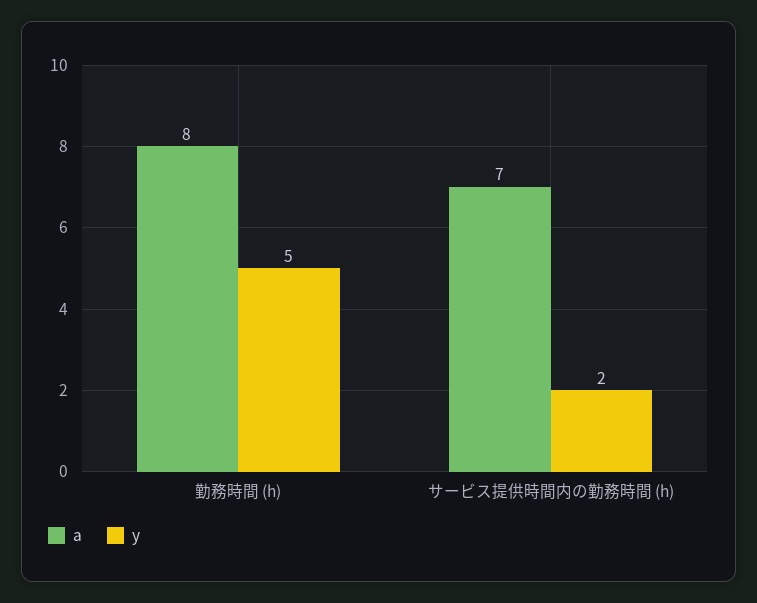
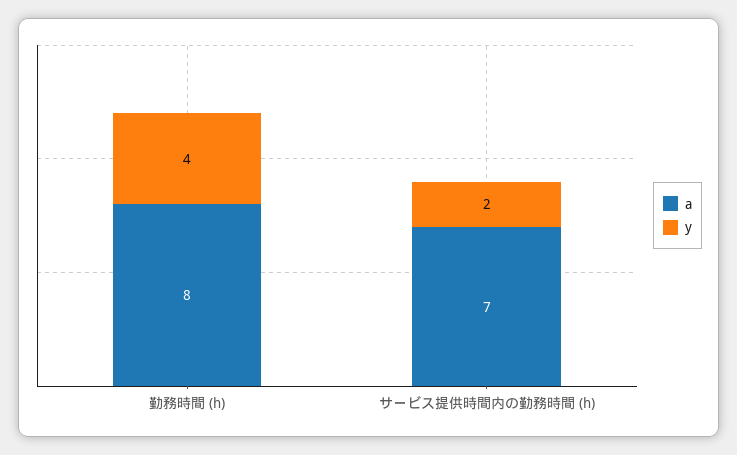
  {
    "a": {
      "勤務時間 (h)": 8,
      "サービス提供時間内の勤務時間 (h)": 7
    },
    "y": {
-     "勤務時間 (h)": 5,
+     "勤務時間 (h)": 4,
      "サービス提供時間内の勤務時間 (h)": 2
    }
  }

